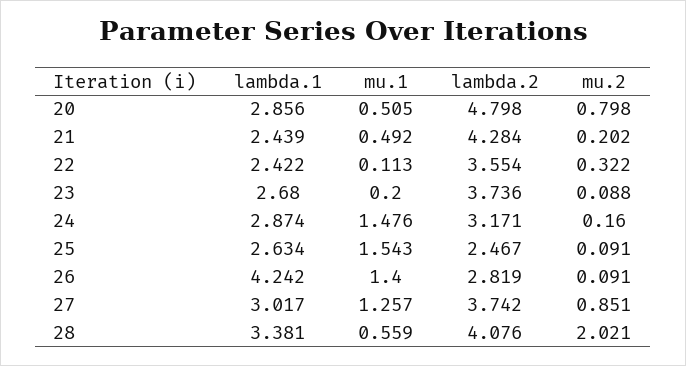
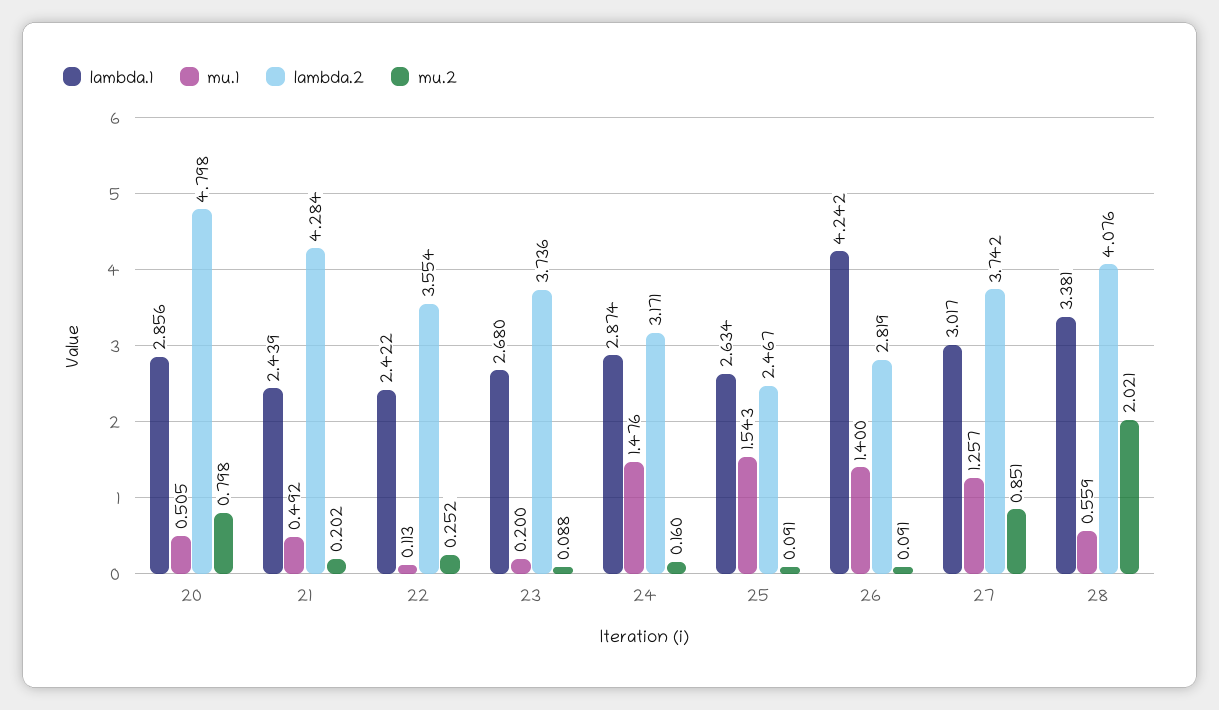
  {
    "lambda.1": {
      "20": 2.856,
      "21": 2.439,
      "22": 2.422,
      "23": 2.68,
      "24": 2.874,
      "25": 2.634,
      "26": 4.242,
      "27": 3.017,
      "28": 3.381
    },
    "mu.1": {
      "20": 0.505,
      "21": 0.492,
      "22": 0.113,
      "23": 0.2,
      "24": 1.476,
      "25": 1.543,
      "26": 1.4,
      "27": 1.257,
      "28": 0.559
    },
    "lambda.2": {
      "20": 4.798,
      "21": 4.284,
      "22": 3.554,
      "23": 3.736,
      "24": 3.171,
      "25": 2.467,
      "26": 2.819,
      "27": 3.742,
      "28": 4.076
    },
    "mu.2": {
      "20": 0.798,
      "21": 0.202,
-     "22": 0.322,
+     "22": 0.252,
      "23": 0.088,
      "24": 0.16,
      "25": 0.091,
      "26": 0.091,
      "27": 0.851,
      "28": 2.021
    }
  }

